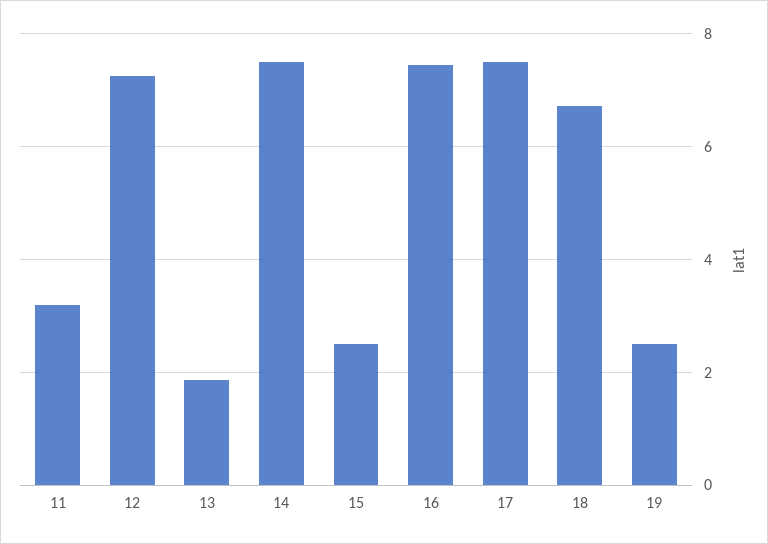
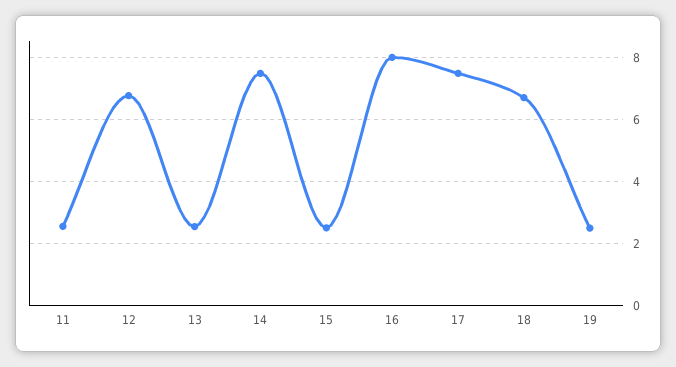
  {
-   "11": 3.2,
+   "11": 2.6,
-   "12": 7.2,
+   "12": 6.8,
-   "13": 1.8,
+   "13": 2.6,
    "14": 7.4,
    "15": 2.6,
-   "16": 7.4,
+   "16": 8,
    "17": 7.4,
    "18": 6.8,
    "19": 2.6
  }

